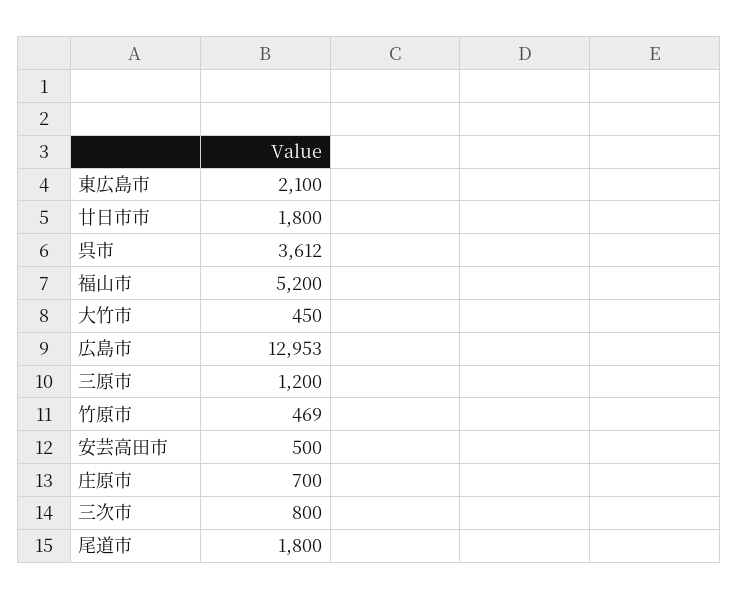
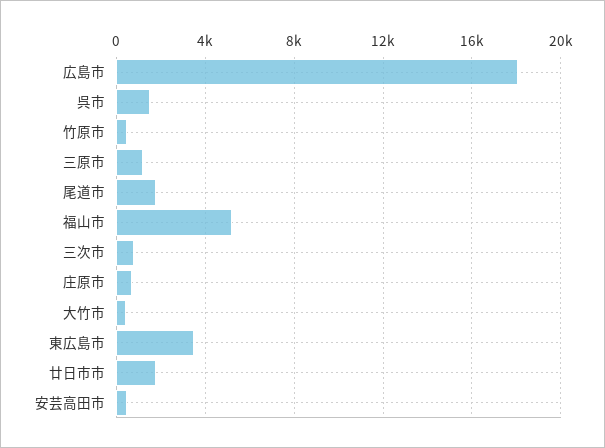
  {
-   "東広島市": 2100,
+   "東広島市": 3500,
    "廿日市市": 1800,
-   "呉市": 3612,
+   "呉市": 1500,
    "福山市": 5200,
    "大竹市": 450,
-   "広島市": 12953,
+   "広島市": 18000,
    "三原市": 1200,
    "竹原市": 469,
    "安芸高田市": 500,
    "庄原市": 700,
    "三次市": 800,
    "尾道市": 1800
  }

